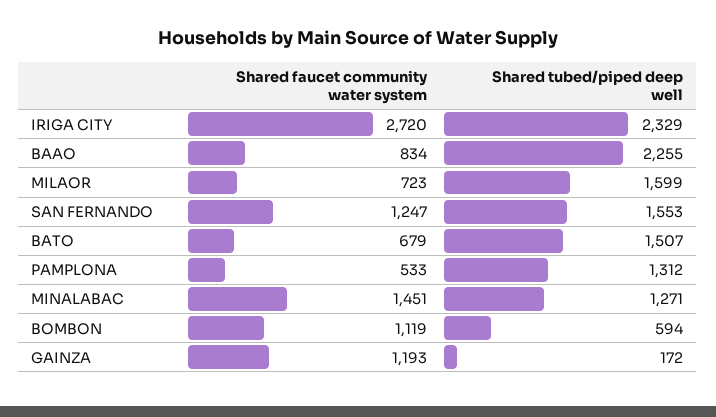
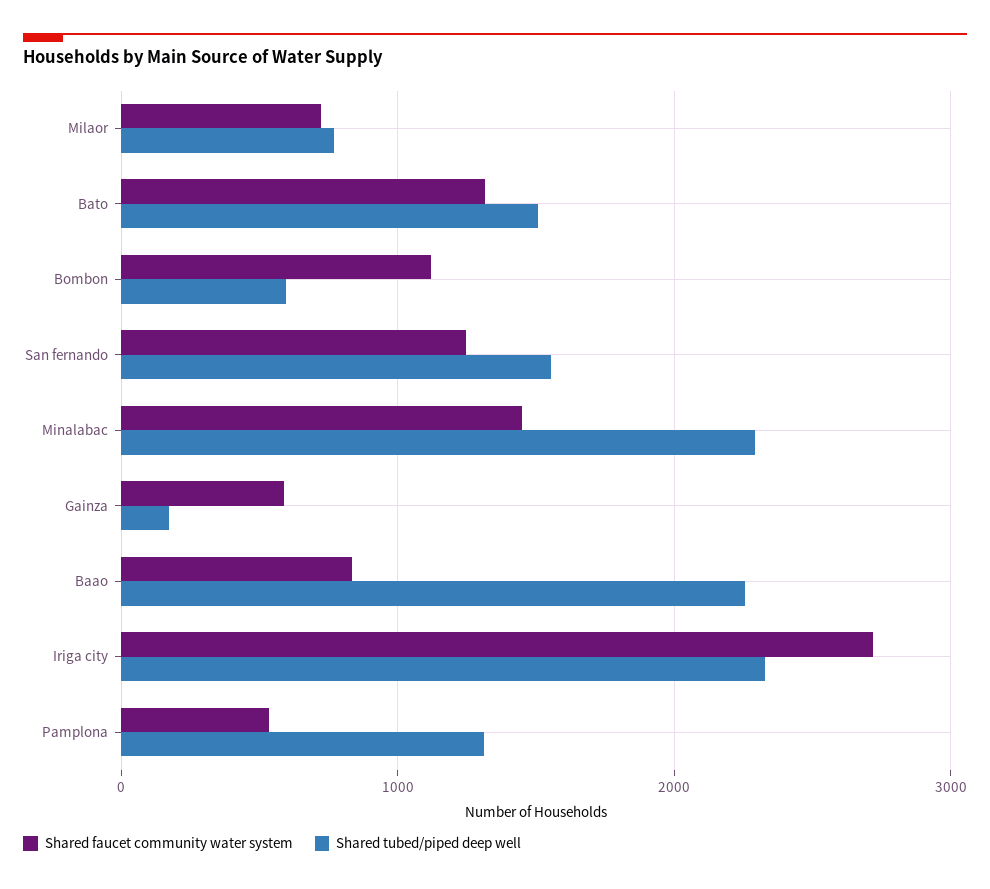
  {
    "Shared faucet community water system": {
      "IRIGA CITY": 2720,
      "BAAO": 834,
      "MILAOR": 723,
      "SAN FERNANDO": 1247,
-     "BATO": 679,
+     "BATO": 1300,
      "PAMPLONA": 533,
      "MINALABAC": 1451,
      "BOMBON": 1119,
-     "GAINZA": 1193
+     "GAINZA": 600
    },
    "Shared tubed/piped deep well": {
      "IRIGA CITY": 2329,
      "BAAO": 2255,
-     "MILAOR": 1599,
+     "MILAOR": 800,
      "SAN FERNANDO": 1553,
      "BATO": 1507,
      "PAMPLONA": 1312,
-     "MINALABAC": 1271,
+     "MINALABAC": 2300,
      "BOMBON": 594,
      "GAINZA": 172
    }
  }

